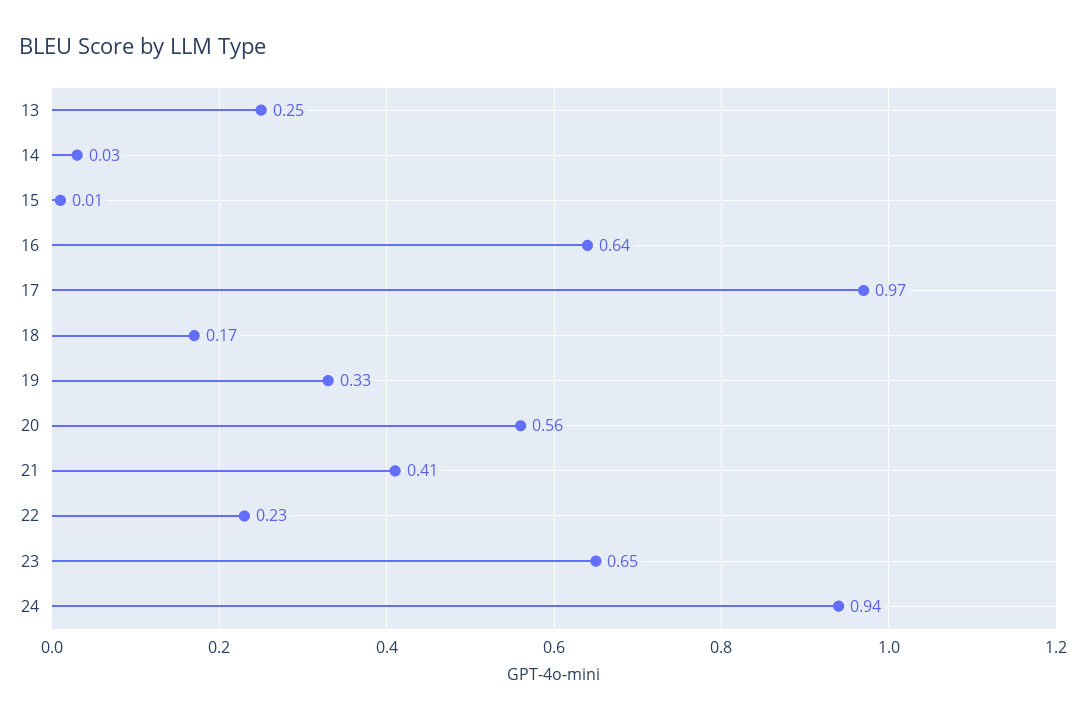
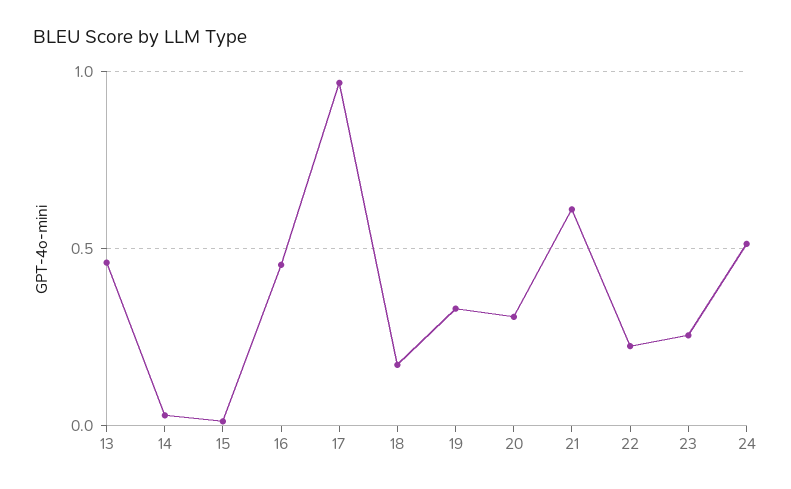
  {
-   "13": 0.25,
+   "13": 0.45,
    "14": 0.03,
    "15": 0.01,
-   "16": 0.64,
+   "16": 0.45,
    "17": 0.97,
    "18": 0.17,
    "19": 0.33,
-   "20": 0.56,
+   "20": 0.3,
-   "21": 0.41,
+   "21": 0.6,
    "22": 0.23,
-   "23": 0.65,
+   "23": 0.25,
-   "24": 0.94
+   "24": 0.5
  }

